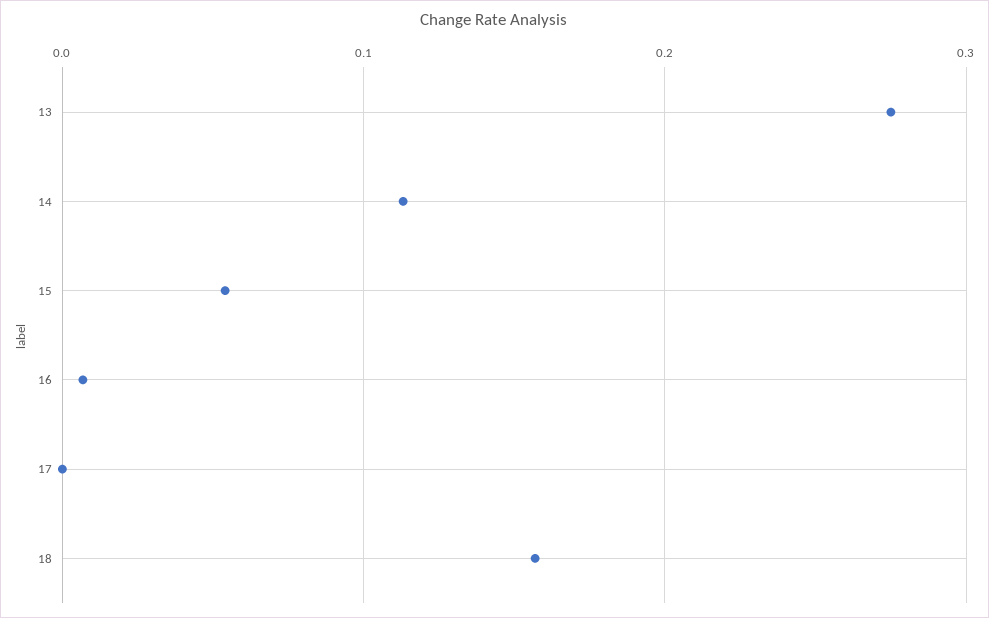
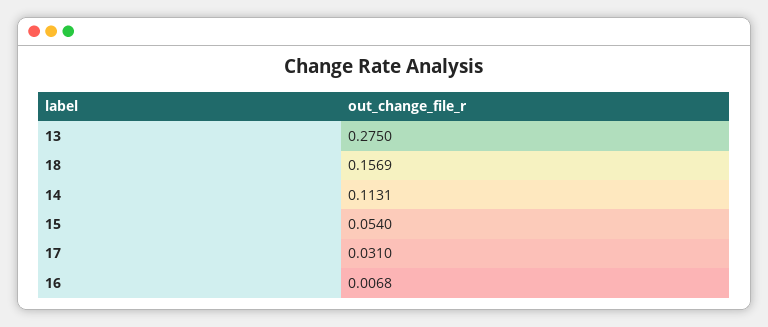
  {
    "13": 0.275,
    "14": 0.1131,
    "15": 0.054,
    "16": 0.0068,
-   "17": 0,
+   "17": 0.031,
    "18": 0.1569
  }

